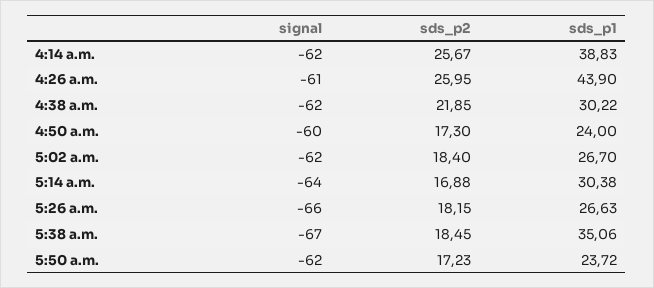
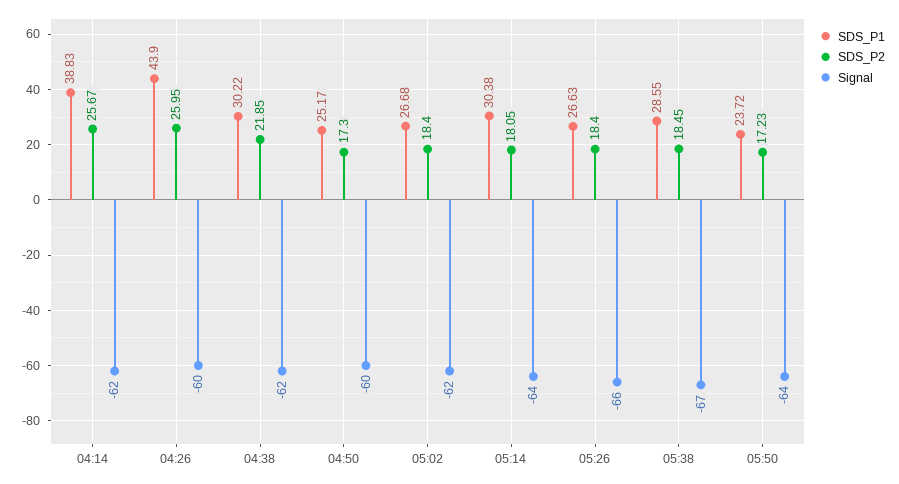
  {
    "signal": {
      "4:14 a.m.": -62,
-     "4:26 a.m.": -61,
+     "4:26 a.m.": -60,
      "4:38 a.m.": -62,
      "4:50 a.m.": -60,
      "5:02 a.m.": -62,
      "5:14 a.m.": -64,
      "5:26 a.m.": -66,
      "5:38 a.m.": -67,
-     "5:50 a.m.": -62
+     "5:50 a.m.": -64
    },
    "sds_p2": {
      "4:14 a.m.": 25.67,
      "4:26 a.m.": 25.95,
      "4:38 a.m.": 21.85,
      "4:50 a.m.": 17.3,
      "5:02 a.m.": 18.4,
-     "5:14 a.m.": 16.88,
+     "5:14 a.m.": 18.05,
-     "5:26 a.m.": 18.15,
+     "5:26 a.m.": 18.4,
      "5:38 a.m.": 18.45,
      "5:50 a.m.": 17.23
    },
    "sds_p1": {
      "4:14 a.m.": 38.83,
      "4:26 a.m.": 43.9,
      "4:38 a.m.": 30.22,
-     "4:50 a.m.": 24,
+     "4:50 a.m.": 25.17,
-     "5:02 a.m.": 26.7,
+     "5:02 a.m.": 26.68,
      "5:14 a.m.": 30.38,
      "5:26 a.m.": 26.63,
-     "5:38 a.m.": 35.06,
+     "5:38 a.m.": 28.55,
      "5:50 a.m.": 23.72
    }
  }

